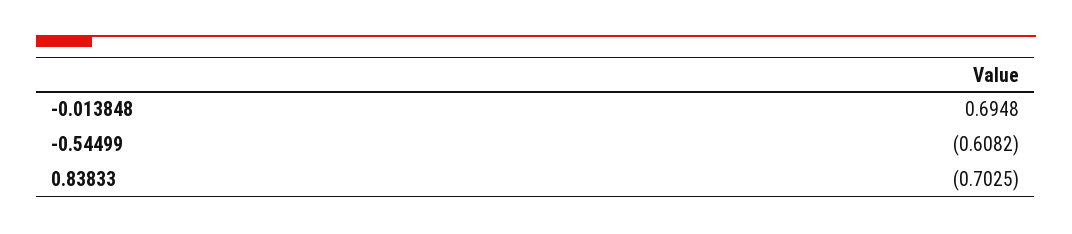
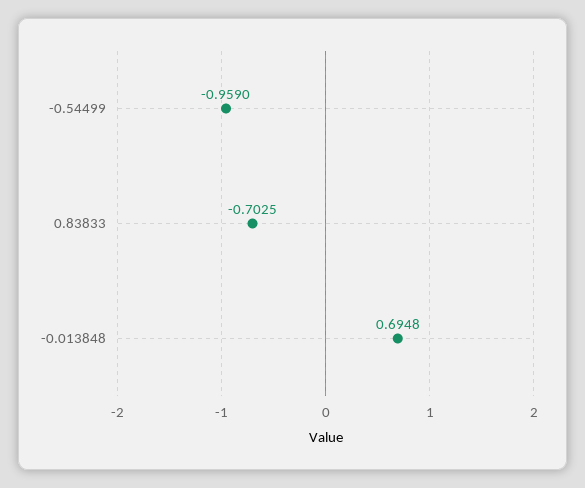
  {
    "-0.013848": 0.6948,
-   "-0.54499": -0.6082,
+   "-0.54499": -0.959,
    "0.83833": -0.7025
  }

